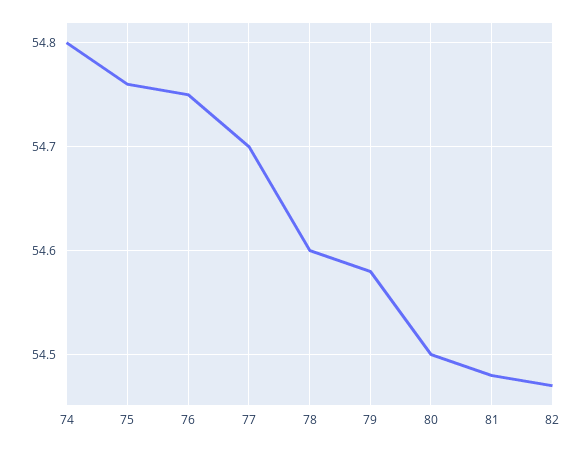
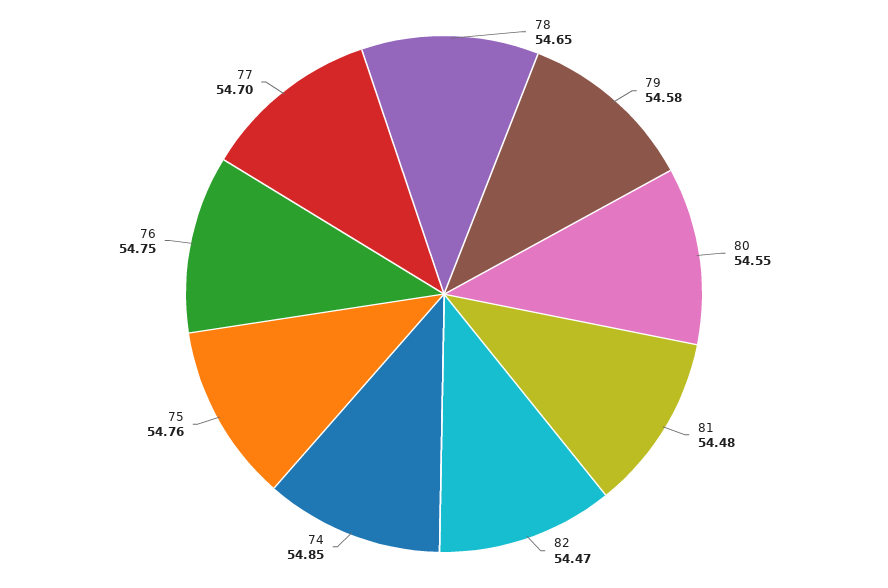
  {
-   "74": 54.8,
+   "74": 54.85,
    "75": 54.76,
    "76": 54.75,
    "77": 54.7,
-   "78": 54.6,
+   "78": 54.65,
    "79": 54.58,
-   "80": 54.5,
+   "80": 54.55,
    "81": 54.48,
    "82": 54.47
  }

